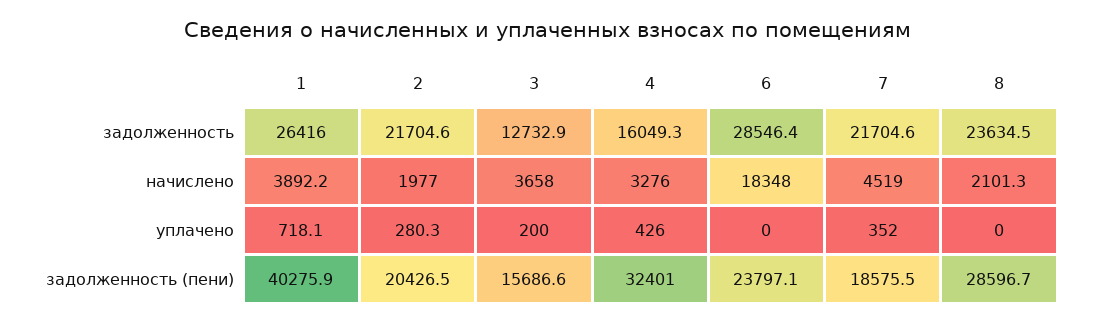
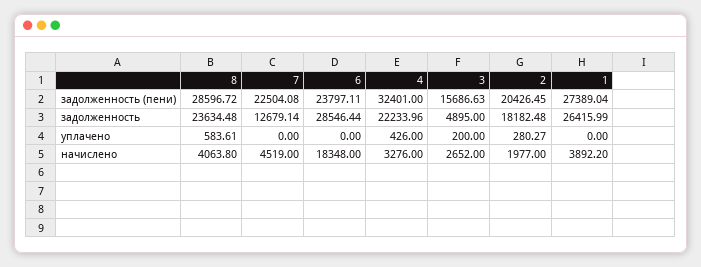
  {
    "1": {
      "задолженность": 26415.99,
      "начислено": 3892.2,
-     "уплачено": 718.1,
+     "уплачено": 0,
-     "задолженность (пени)": 40275.9
+     "задолженность (пени)": 27389.04
    },
    "2": {
-     "задолженность": 21704.6,
+     "задолженность": 18182.48,
      "начислено": 1977,
      "уплачено": 280.27,
      "задолженность (пени)": 20426.45
    },
    "3": {
-     "задолженность": 12732.9,
+     "задолженность": 4895,
-     "начислено": 3658,
+     "начислено": 2652,
      "уплачено": 200,
      "задолженность (пени)": 15686.63
    },
    "4": {
-     "задолженность": 16049.3,
+     "задолженность": 22233.96,
      "начислено": 3276,
      "уплачено": 426,
      "задолженность (пени)": 32401
    },
    "6": {
      "задолженность": 28546.44,
      "начислено": 18348,
      "уплачено": 0,
      "задолженность (пени)": 23797.11
    },
    "7": {
-     "задолженность": 21704.6,
+     "задолженность": 12679.14,
      "начислено": 4519,
-     "уплачено": 352,
+     "уплачено": 0,
-     "задолженность (пени)": 18575.5
+     "задолженность (пени)": 22504.08
    },
    "8": {
      "задолженность": 23634.48,
-     "начислено": 2101.3,
+     "начислено": 4063.8,
-     "уплачено": 0,
+     "уплачено": 583.61,
      "задолженность (пени)": 28596.72
    }
  }

